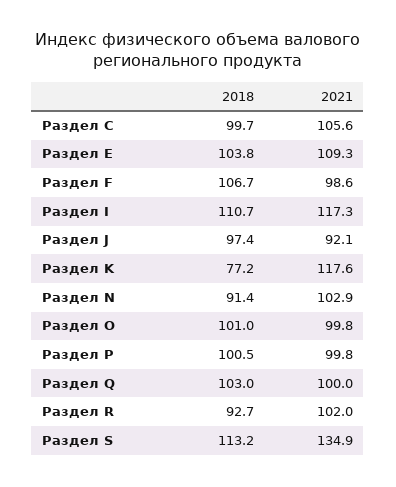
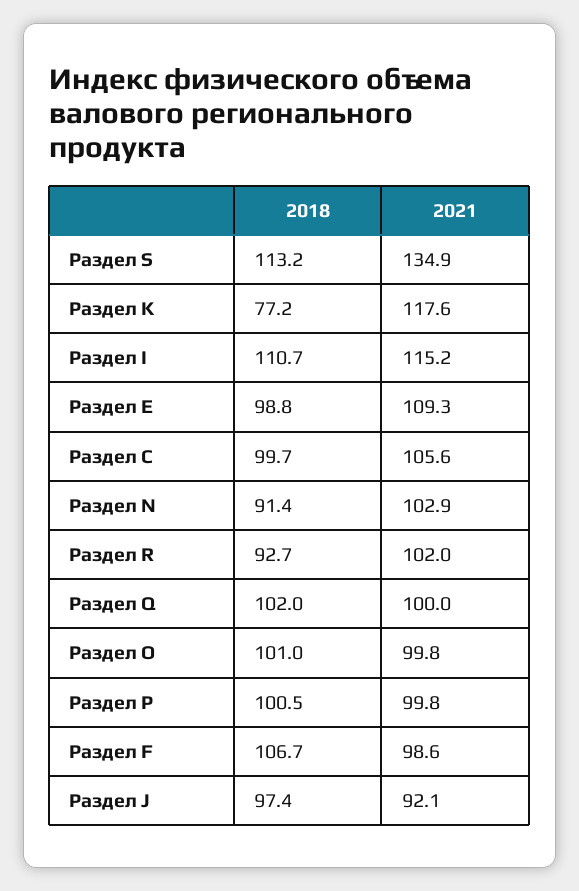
  {
    "2018": {
      "Раздел C": 99.7,
-     "Раздел E": 103.8,
+     "Раздел E": 98.8,
      "Раздел F": 106.7,
      "Раздел I": 110.7,
      "Раздел J": 97.4,
      "Раздел K": 77.2,
      "Раздел N": 91.4,
      "Раздел O": 101,
      "Раздел P": 100.5,
-     "Раздел Q": 103,
+     "Раздел Q": 102,
      "Раздел R": 92.7,
      "Раздел S": 113.2
    },
    "2021": {
      "Раздел C": 105.6,
      "Раздел E": 109.3,
      "Раздел F": 98.6,
-     "Раздел I": 117.3,
+     "Раздел I": 115.2,
      "Раздел J": 92.1,
      "Раздел K": 117.6,
      "Раздел N": 102.9,
      "Раздел O": 99.8,
      "Раздел P": 99.8,
      "Раздел Q": 100,
      "Раздел R": 102,
      "Раздел S": 134.9
    }
  }

